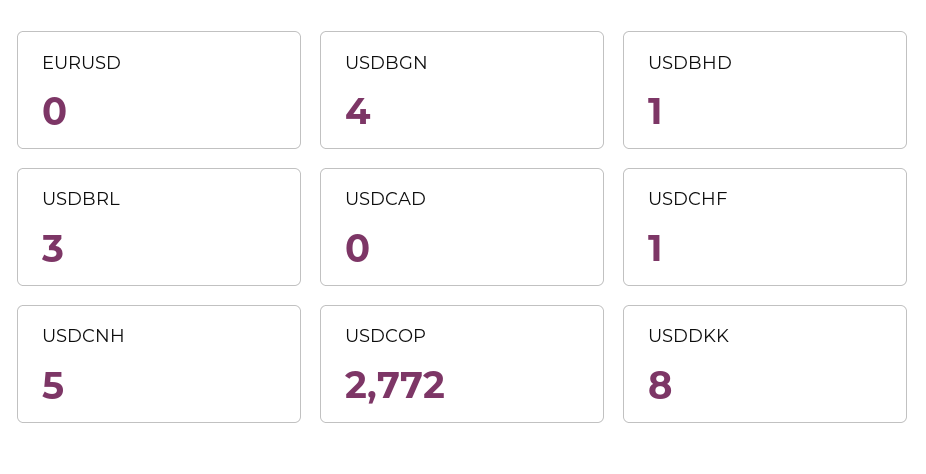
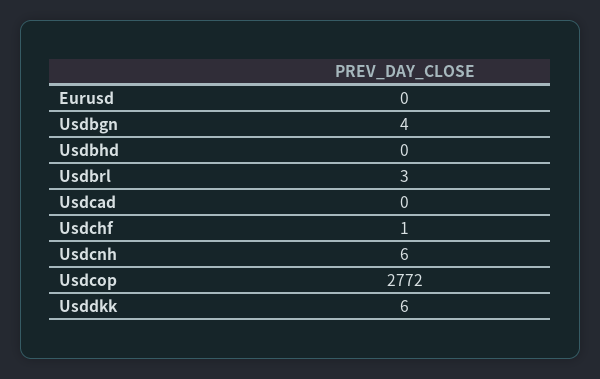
  {
    "EURUSD": 0,
    "USDBGN": 4,
-   "USDBHD": 1,
+   "USDBHD": 0,
    "USDBRL": 3,
    "USDCAD": 0,
    "USDCHF": 1,
-   "USDCNH": 5,
+   "USDCNH": 6,
    "USDCOP": 2772,
-   "USDDKK": 8
+   "USDDKK": 6
  }

